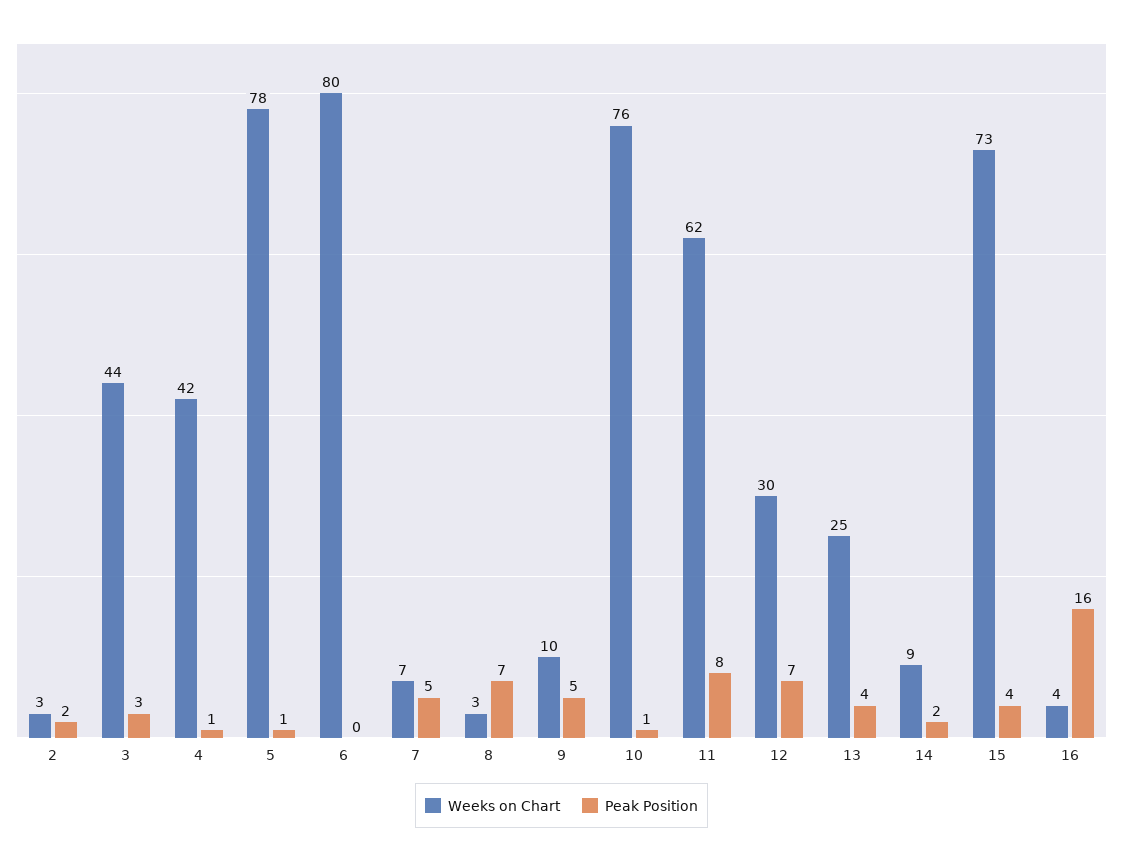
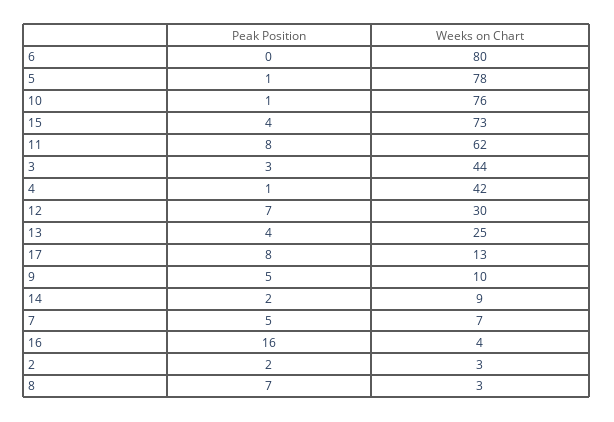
  {
    "Weeks on Chart": {
      "2": 3,
      "3": 44,
      "4": 42,
      "5": 78,
      "6": 80,
      "7": 7,
      "8": 3,
      "9": 10,
      "10": 76,
      "11": 62,
      "12": 30,
      "13": 25,
      "14": 9,
      "15": 73,
-     "16": 4
+     "16": 4,
+     "17": 13
    },
    "Peak Position": {
      "2": 2,
      "3": 3,
      "4": 1,
      "5": 1,
      "6": 0,
      "7": 5,
      "8": 7,
      "9": 5,
      "10": 1,
      "11": 8,
      "12": 7,
      "13": 4,
      "14": 2,
      "15": 4,
-     "16": 16
+     "16": 16,
+     "17": 8
    }
  }

